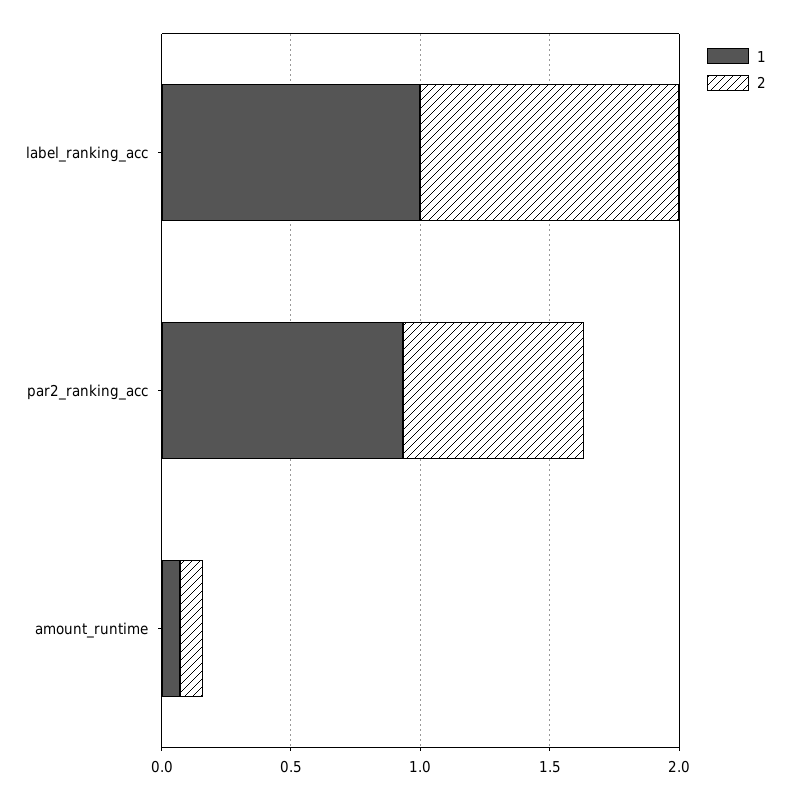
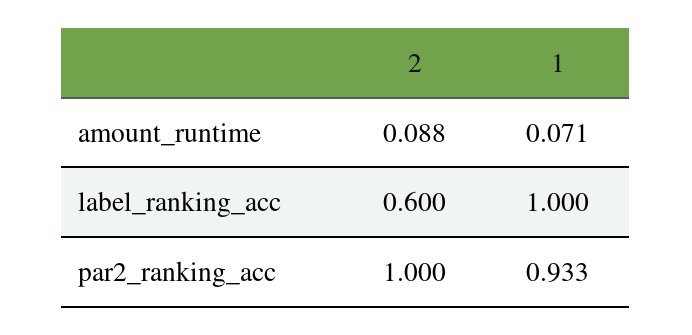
  {
    "1": {
      "label_ranking_acc": 1,
      "par2_ranking_acc": 0.933,
      "amount_runtime": 0.071
    },
    "2": {
-     "label_ranking_acc": 1,
+     "label_ranking_acc": 0.6,
-     "par2_ranking_acc": 0.7,
+     "par2_ranking_acc": 1,
      "amount_runtime": 0.088
    }
  }

